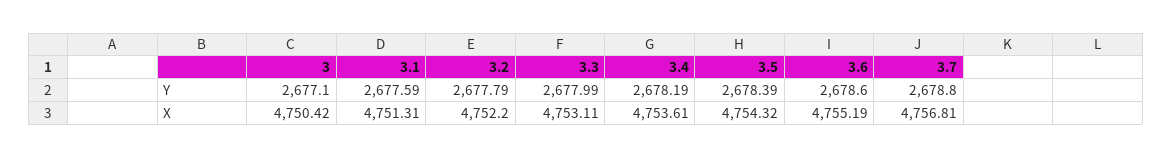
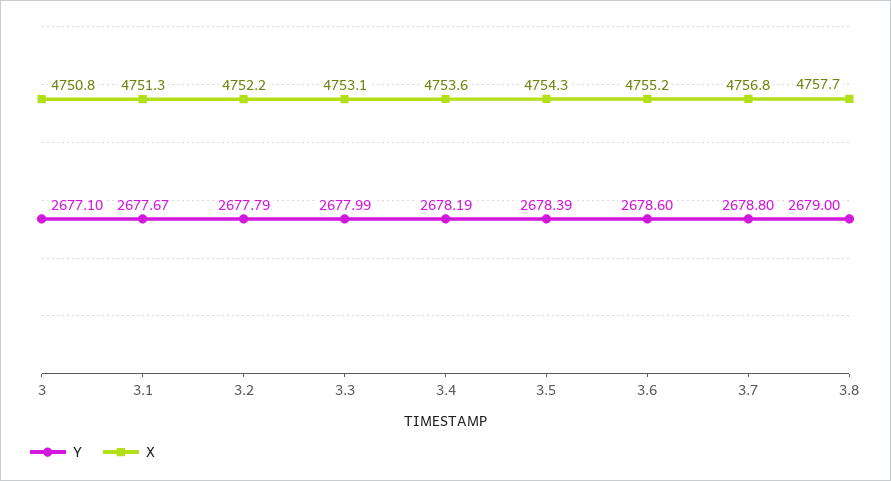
  {
    "Y": {
      "3": 2677.1,
-     "3.1": 2677.59,
+     "3.1": 2677.67,
      "3.2": 2677.79,
      "3.3": 2677.99,
      "3.4": 2678.19,
      "3.5": 2678.39,
      "3.6": 2678.6,
-     "3.7": 2678.8
+     "3.7": 2678.8,
+     "3.8": 2679
    },
    "X": {
-     "3": 4750.42,
+     "3": 4750.8,
      "3.1": 4751.31,
      "3.2": 4752.2,
      "3.3": 4753.11,
      "3.4": 4753.61,
      "3.5": 4754.32,
      "3.6": 4755.19,
-     "3.7": 4756.81
+     "3.7": 4756.81,
+     "3.8": 4757.7
    }
  }

